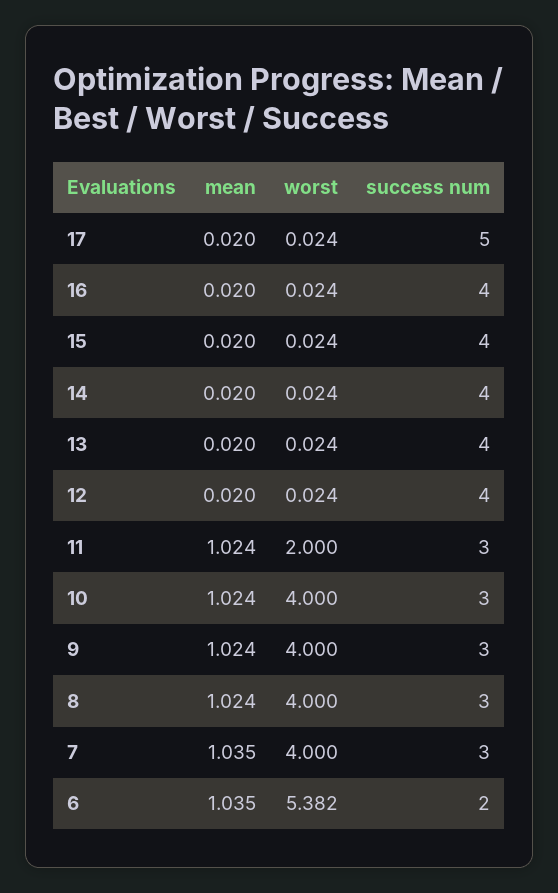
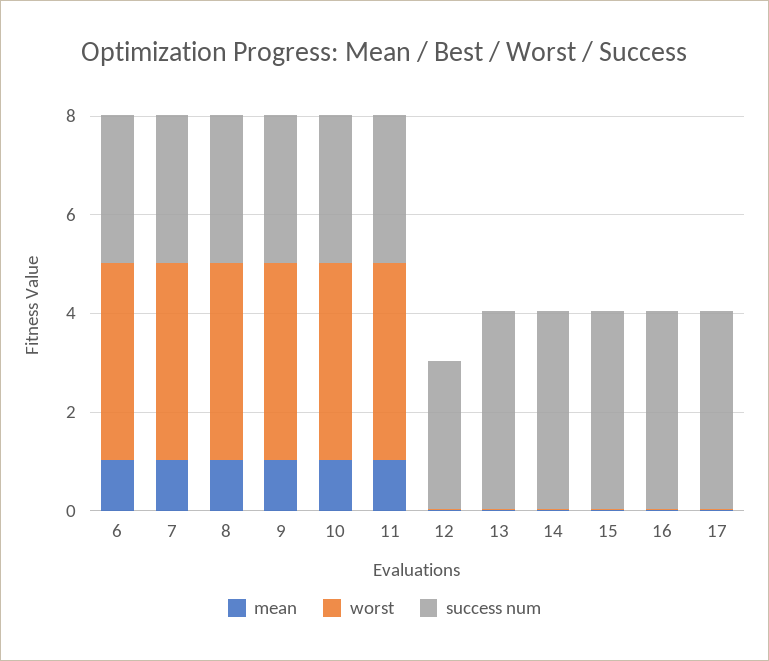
  {
    "mean": {
      "17": 0.02,
      "16": 0.02,
      "15": 0.02,
      "14": 0.02,
      "13": 0.02,
      "12": 0.02,
      "11": 1.024,
      "10": 1.024,
      "9": 1.024,
      "8": 1.024,
      "7": 1.035,
      "6": 1.035
    },
    "worst": {
      "17": 0.024,
      "16": 0.024,
      "15": 0.024,
      "14": 0.024,
      "13": 0.024,
      "12": 0.024,
-     "11": 2,
+     "11": 4,
      "10": 4,
      "9": 4,
      "8": 4,
      "7": 4,
-     "6": 5.382
+     "6": 4
    },
    "success num": {
-     "17": 5,
+     "17": 4,
      "16": 4,
      "15": 4,
      "14": 4,
      "13": 4,
-     "12": 4,
+     "12": 3,
      "11": 3,
      "10": 3,
      "9": 3,
      "8": 3,
      "7": 3,
-     "6": 2
+     "6": 3
    }
  }

